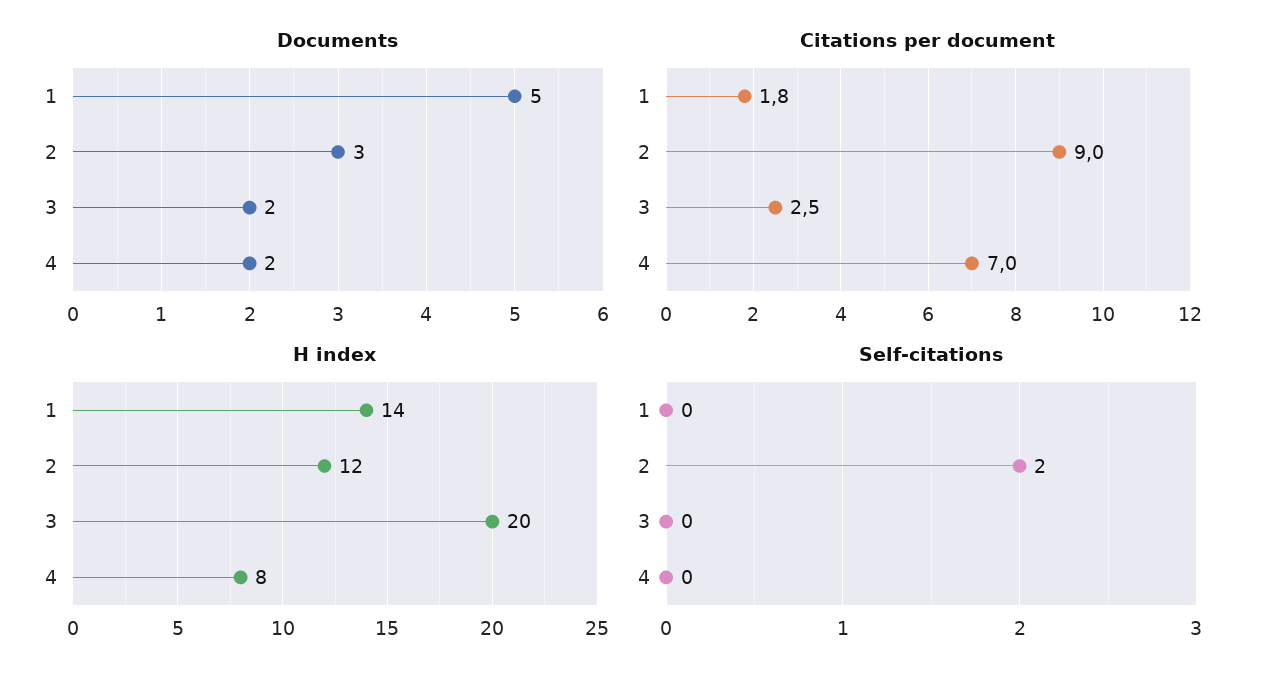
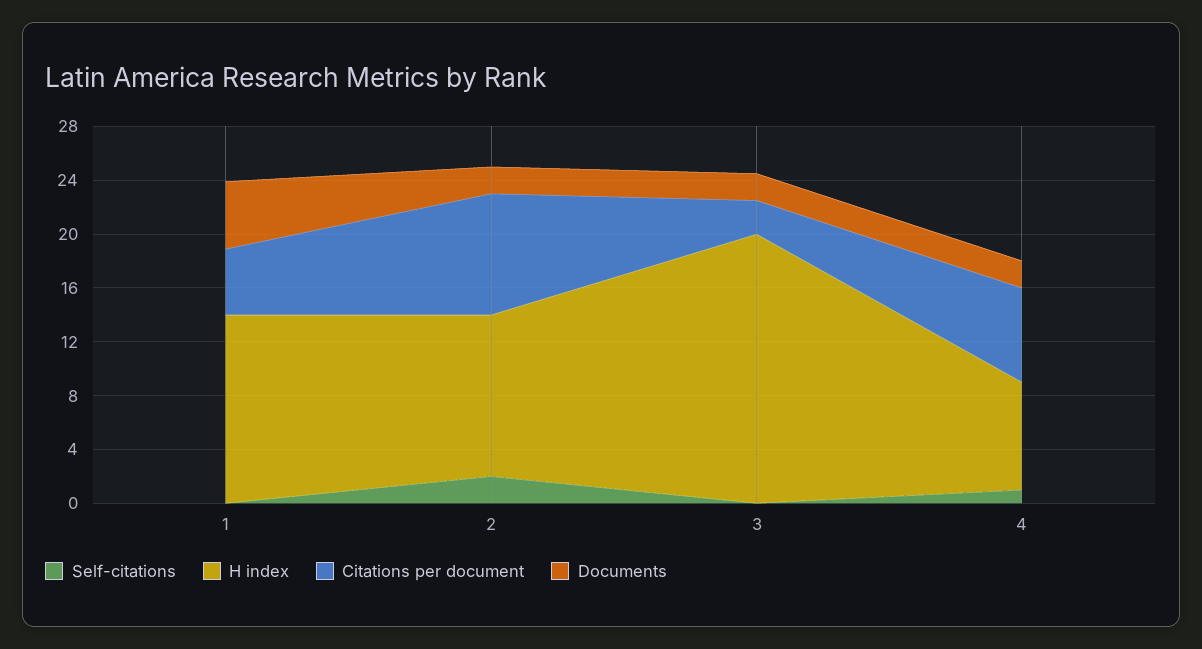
  {
    "Documents": {
      "1": 5,
-     "2": 3,
+     "2": 2,
      "3": 2,
      "4": 2
    },
    "Citations per document": {
-     "1": 1.8,
+     "1": 5,
      "2": 9,
      "3": 2.5,
      "4": 7
    },
    "H index": {
      "1": 14,
      "2": 12,
      "3": 20,
      "4": 8
    },
    "Self-citations": {
      "1": 0,
      "2": 2,
      "3": 0,
-     "4": 0
+     "4": 1
    }
  }

